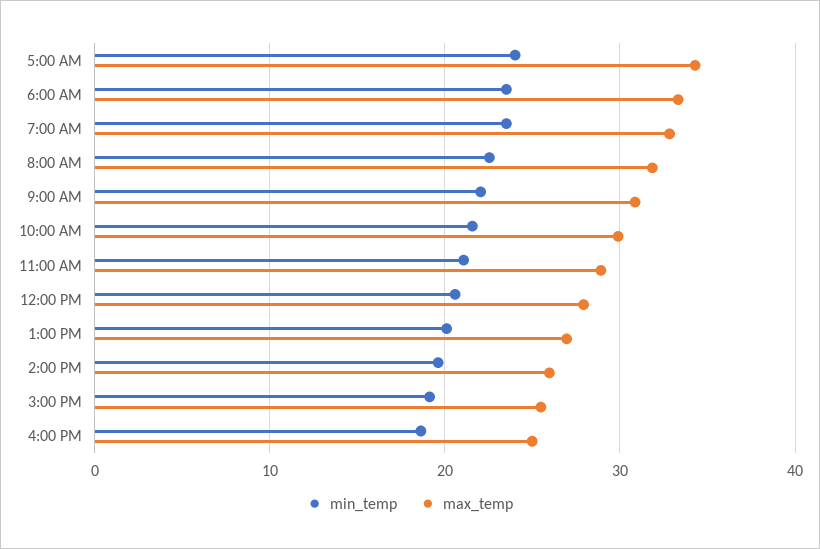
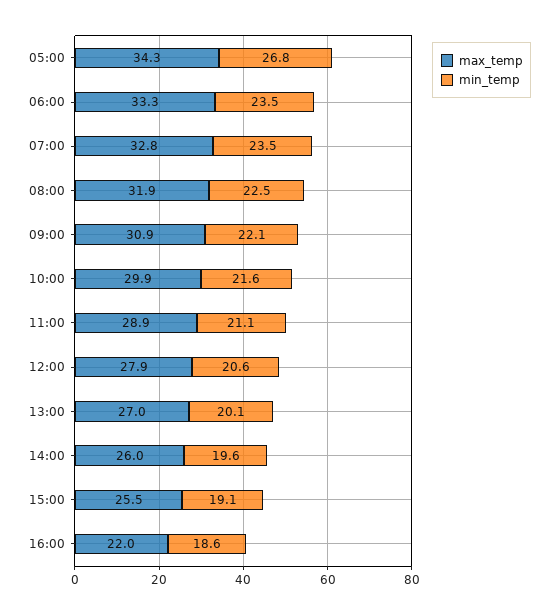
  {
    "min_temp": {
-     "5:00 AM": 24,
+     "5:00 AM": 26.8,
      "6:00 AM": 23.5,
      "7:00 AM": 23.5,
      "8:00 AM": 22.5,
      "9:00 AM": 22.1,
      "10:00 AM": 21.6,
      "11:00 AM": 21.1,
      "12:00 PM": 20.6,
      "1:00 PM": 20.1,
      "2:00 PM": 19.6,
      "3:00 PM": 19.1,
      "4:00 PM": 18.6
    },
    "max_temp": {
      "5:00 AM": 34.3,
      "6:00 AM": 33.3,
      "7:00 AM": 32.8,
      "8:00 AM": 31.9,
      "9:00 AM": 30.9,
      "10:00 AM": 29.9,
      "11:00 AM": 28.9,
      "12:00 PM": 27.9,
      "1:00 PM": 27,
      "2:00 PM": 26,
      "3:00 PM": 25.5,
-     "4:00 PM": 25
+     "4:00 PM": 22
    }
  }

